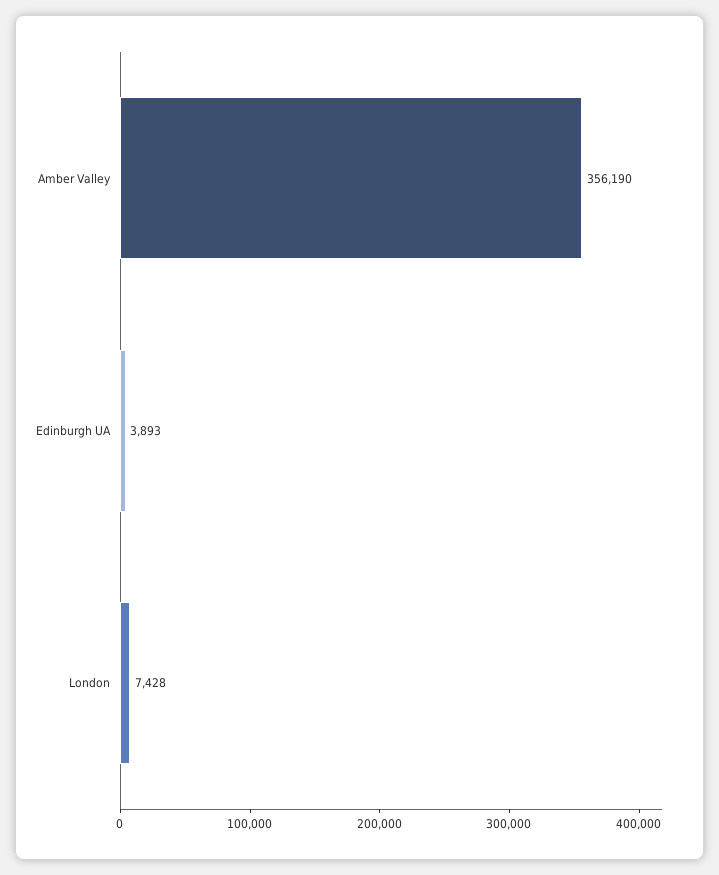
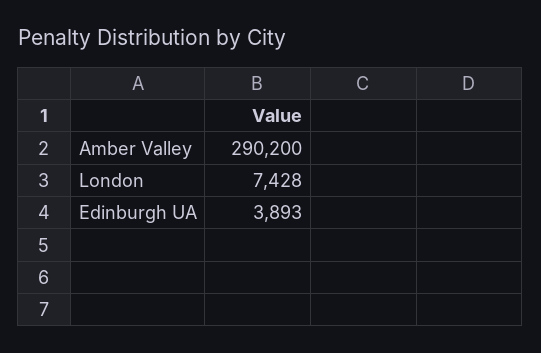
  {
-   "Amber Valley": 356190,
+   "Amber Valley": 290200,
    "Edinburgh UA": 3893,
    "London": 7428
  }

